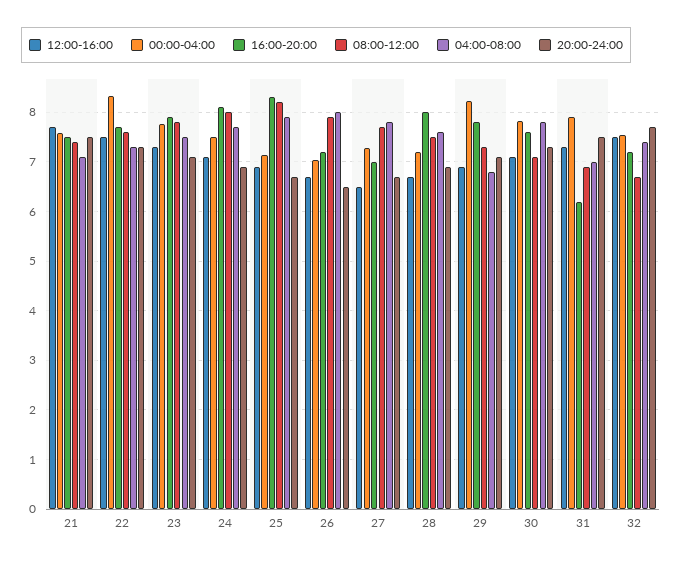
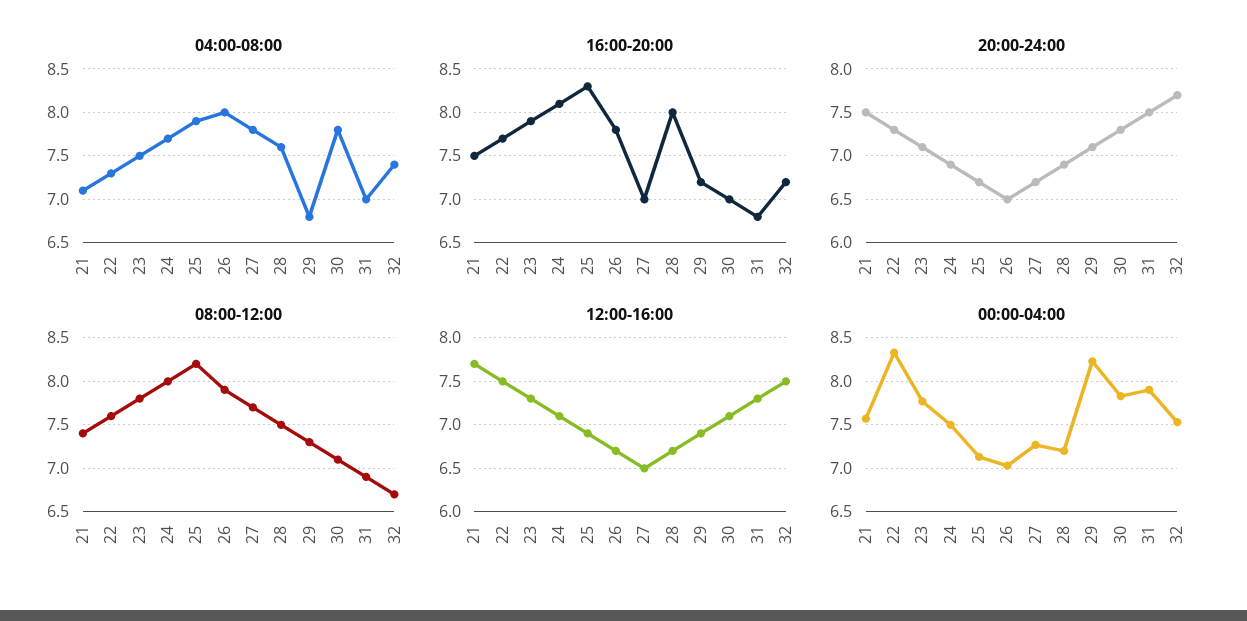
  {
    "12:00-16:00": {
      "21": 7.7,
      "22": 7.5,
      "23": 7.3,
      "24": 7.1,
      "25": 6.9,
      "26": 6.7,
      "27": 6.5,
      "28": 6.7,
      "29": 6.9,
      "30": 7.1,
      "31": 7.3,
      "32": 7.5
    },
    "00:00-04:00": {
      "21": 7.6,
      "22": 8.3,
      "23": 7.8,
      "24": 7.5,
      "25": 7.1,
      "26": 7,
      "27": 7.3,
      "28": 7.2,
      "29": 8.2,
      "30": 7.8,
      "31": 7.9,
      "32": 7.5
    },
    "16:00-20:00": {
      "21": 7.5,
      "22": 7.7,
      "23": 7.9,
      "24": 8.1,
      "25": 8.3,
-     "26": 7.2,
+     "26": 7.8,
      "27": 7,
      "28": 8,
-     "29": 7.8,
+     "29": 7.2,
-     "30": 7.6,
+     "30": 7,
-     "31": 6.2,
+     "31": 6.8,
      "32": 7.2
    },
    "08:00-12:00": {
      "21": 7.4,
      "22": 7.6,
      "23": 7.8,
      "24": 8,
      "25": 8.2,
      "26": 7.9,
      "27": 7.7,
      "28": 7.5,
      "29": 7.3,
      "30": 7.1,
      "31": 6.9,
      "32": 6.7
    },
    "04:00-08:00": {
      "21": 7.1,
      "22": 7.3,
      "23": 7.5,
      "24": 7.7,
      "25": 7.9,
      "26": 8,
      "27": 7.8,
      "28": 7.6,
      "29": 6.8,
      "30": 7.8,
      "31": 7,
      "32": 7.4
    },
    "20:00-24:00": {
      "21": 7.5,
      "22": 7.3,
      "23": 7.1,
      "24": 6.9,
      "25": 6.7,
      "26": 6.5,
      "27": 6.7,
      "28": 6.9,
      "29": 7.1,
      "30": 7.3,
      "31": 7.5,
      "32": 7.7
    }
  }

